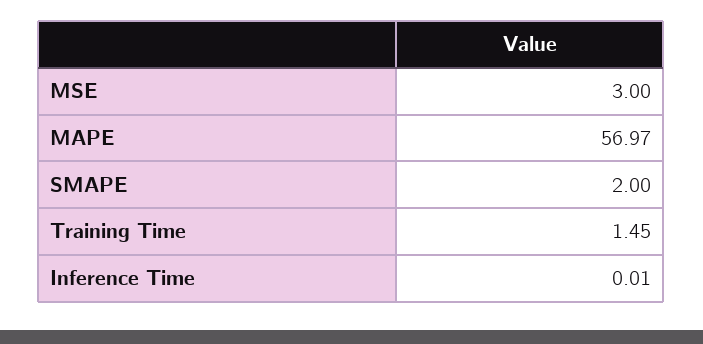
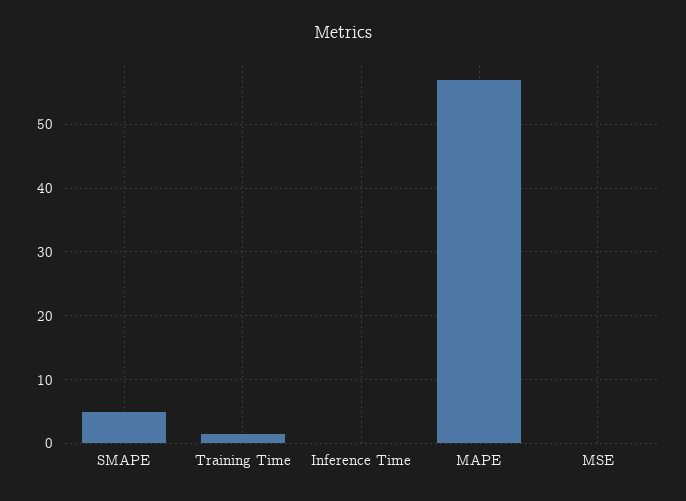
  {
-   "MSE": 3,
+   "MSE": 0,
    "MAPE": 56.97,
-   "SMAPE": 2,
+   "SMAPE": 5,
    "Training Time": 1.45,
    "Inference Time": 0.01
  }

